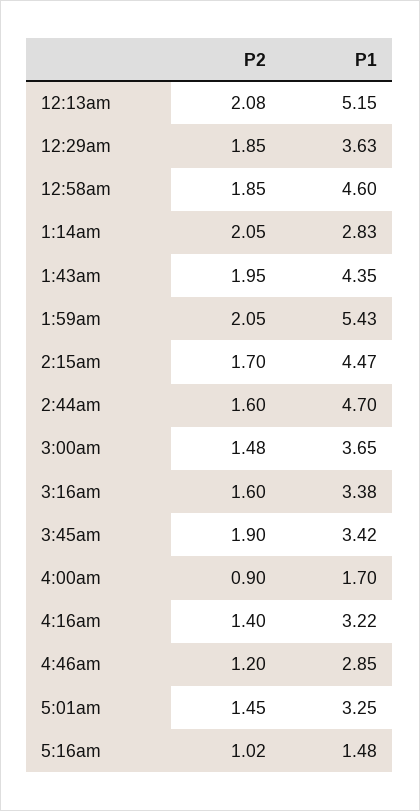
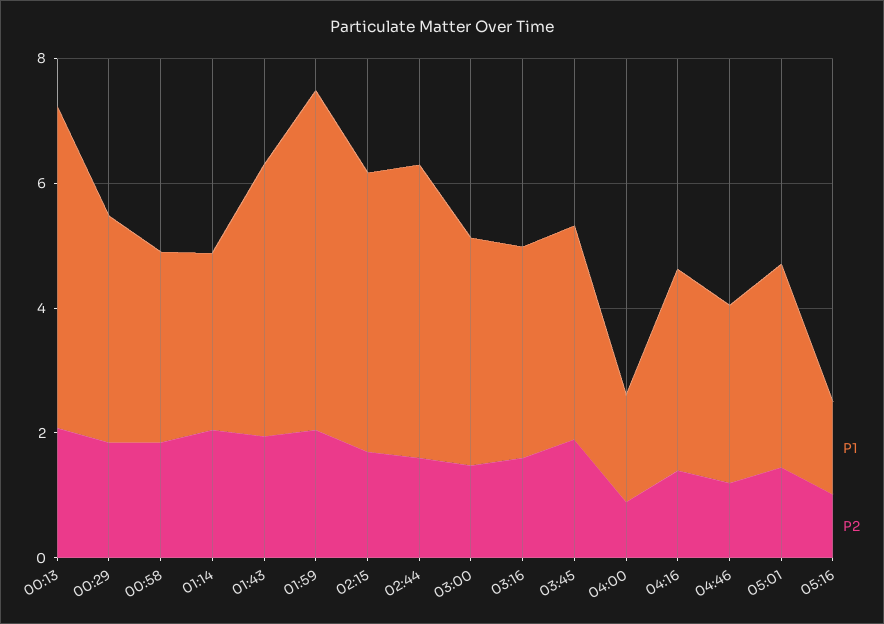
  {
    "P2": {
      "12:13am": 2.08,
      "12:29am": 1.85,
      "12:58am": 1.85,
      "1:14am": 2.05,
      "1:43am": 1.95,
      "1:59am": 2.05,
      "2:15am": 1.7,
      "2:44am": 1.6,
      "3:00am": 1.48,
      "3:16am": 1.6,
      "3:45am": 1.9,
      "4:00am": 0.9,
      "4:16am": 1.4,
      "4:46am": 1.2,
      "5:01am": 1.45,
      "5:16am": 1.02
    },
    "P1": {
      "12:13am": 5.15,
      "12:29am": 3.63,
-     "12:58am": 4.6,
+     "12:58am": 3,
      "1:14am": 2.83,
      "1:43am": 4.35,
      "1:59am": 5.43,
      "2:15am": 4.47,
      "2:44am": 4.7,
      "3:00am": 3.65,
      "3:16am": 3.38,
      "3:45am": 3.42,
      "4:00am": 1.7,
      "4:16am": 3.22,
      "4:46am": 2.85,
      "5:01am": 3.25,
      "5:16am": 1.48
    }
  }

